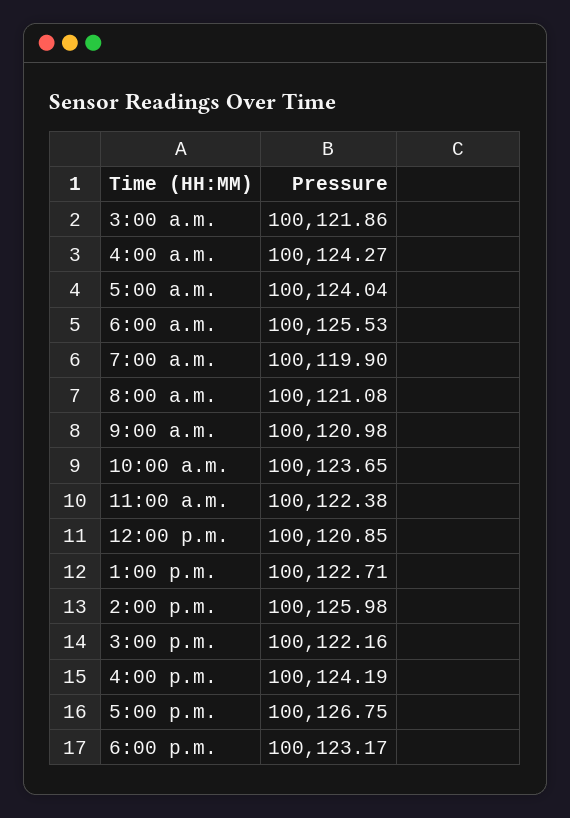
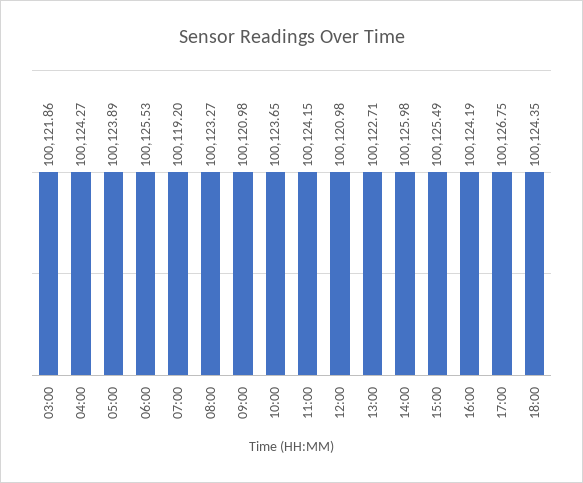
  {
    "3:00 a.m.": 100121.86,
    "4:00 a.m.": 100124.27,
-   "5:00 a.m.": 100124.04,
+   "5:00 a.m.": 100123.89,
    "6:00 a.m.": 100125.53,
-   "7:00 a.m.": 100119.9,
+   "7:00 a.m.": 100119.2,
-   "8:00 a.m.": 100121.08,
+   "8:00 a.m.": 100123.27,
    "9:00 a.m.": 100120.98,
    "10:00 a.m.": 100123.65,
-   "11:00 a.m.": 100122.38,
+   "11:00 a.m.": 100124.15,
-   "12:00 p.m.": 100120.85,
+   "12:00 p.m.": 100120.98,
    "1:00 p.m.": 100122.71,
    "2:00 p.m.": 100125.98,
-   "3:00 p.m.": 100122.16,
+   "3:00 p.m.": 100125.49,
    "4:00 p.m.": 100124.19,
    "5:00 p.m.": 100126.75,
-   "6:00 p.m.": 100123.17
+   "6:00 p.m.": 100124.35
  }

